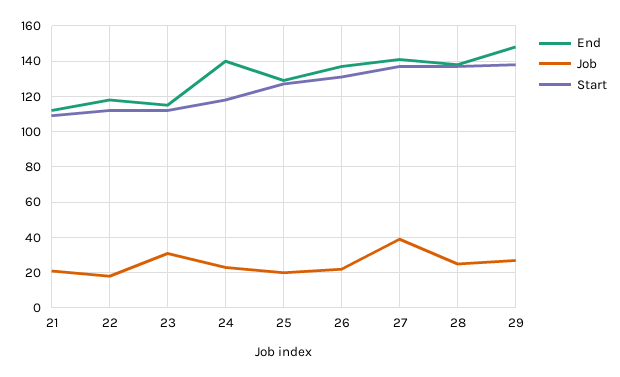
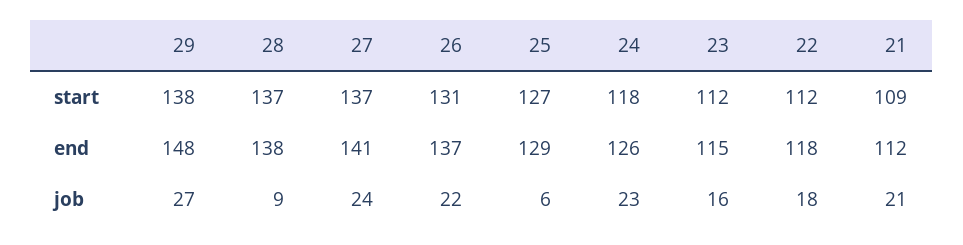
  {
    "End": {
      "21": 112,
      "22": 118,
      "23": 115,
-     "24": 140,
+     "24": 126,
      "25": 129,
      "26": 137,
      "27": 141,
      "28": 138,
      "29": 148
    },
    "Job": {
      "21": 21,
      "22": 18,
-     "23": 30,
+     "23": 16,
      "24": 23,
-     "25": 20,
+     "25": 6,
      "26": 22,
-     "27": 40,
+     "27": 24,
-     "28": 25,
+     "28": 9,
      "29": 27
    },
    "Start": {
      "21": 109,
      "22": 112,
      "23": 112,
      "24": 118,
      "25": 127,
      "26": 131,
      "27": 137,
      "28": 137,
      "29": 138
    }
  }

